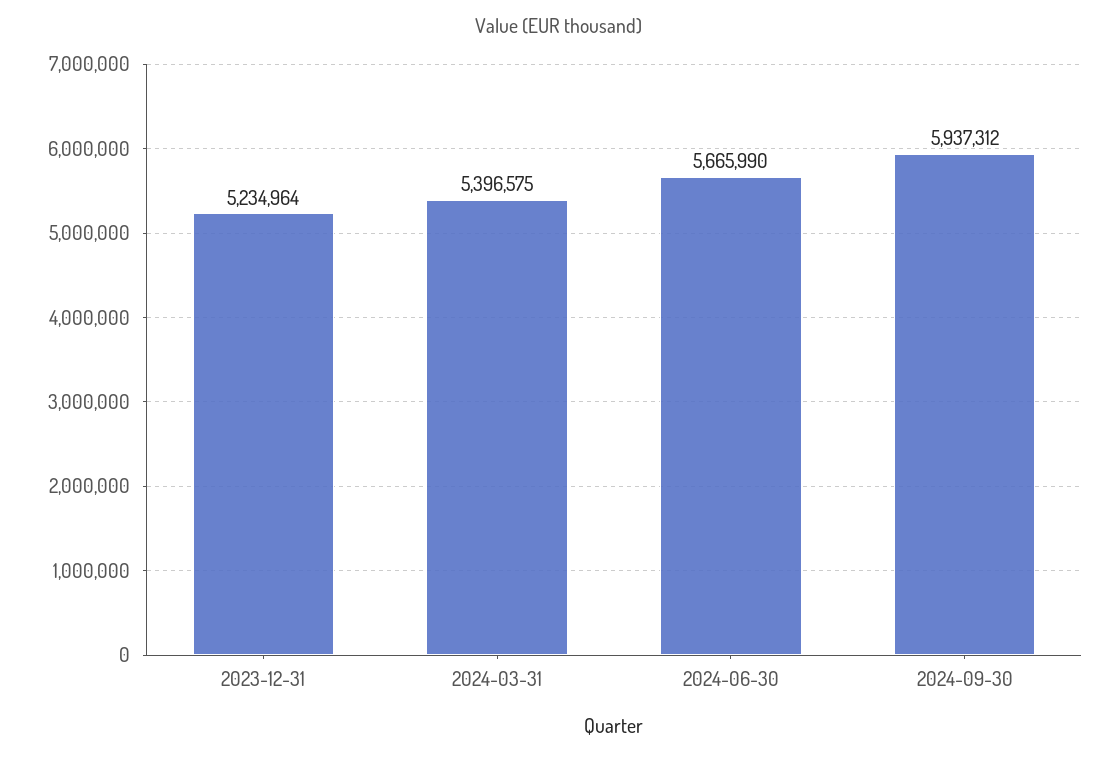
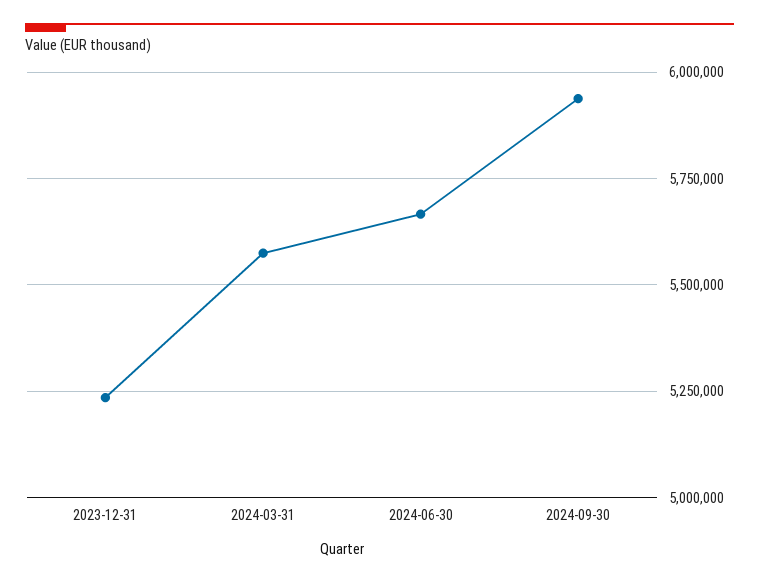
  {
    "2023-12-31": 5234964,
-   "2024-03-31": 5396575,
+   "2024-03-31": 5575000,
    "2024-06-30": 5665990,
    "2024-09-30": 5937312
  }

